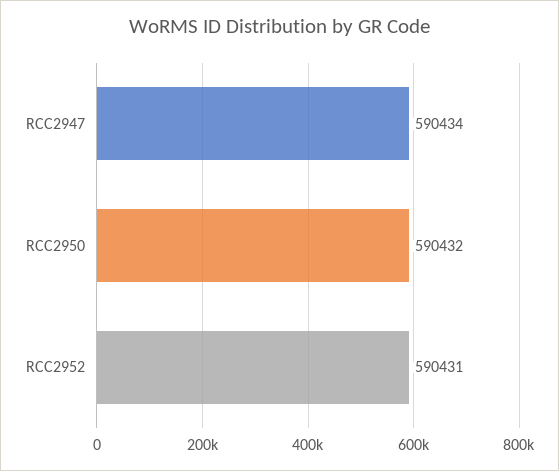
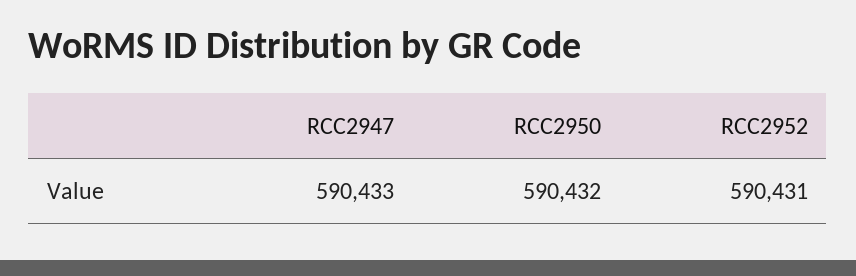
  {
-   "RCC2947": 590434,
+   "RCC2947": 590433,
    "RCC2950": 590432,
    "RCC2952": 590431
  }

